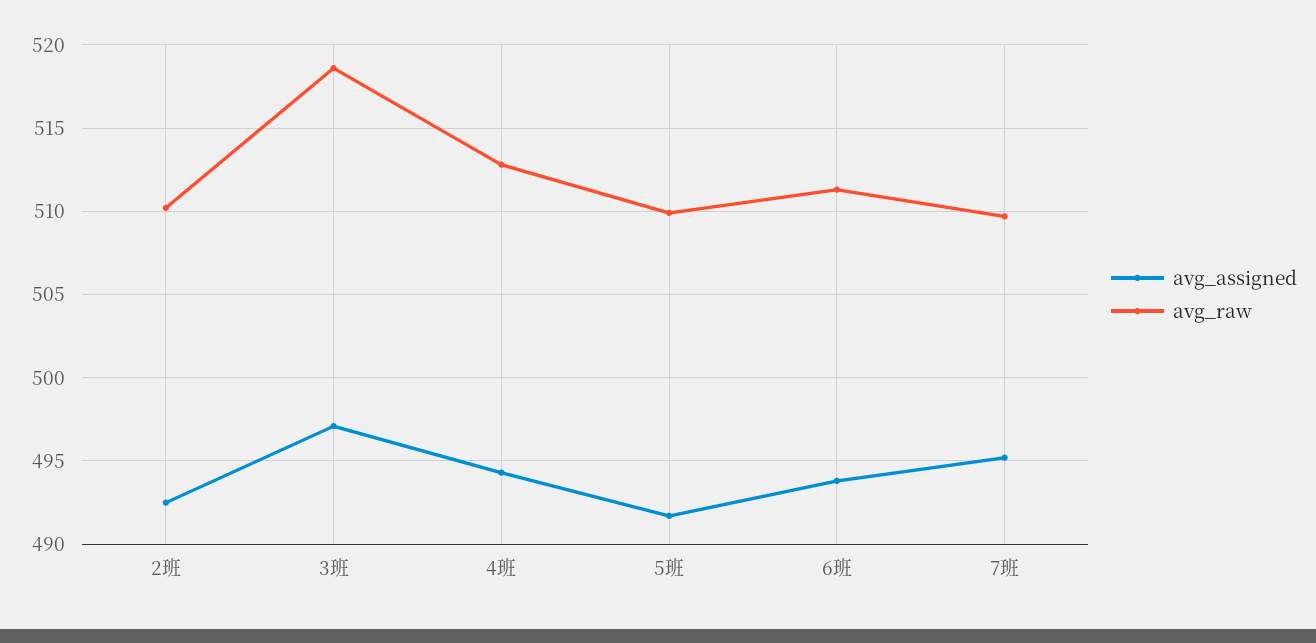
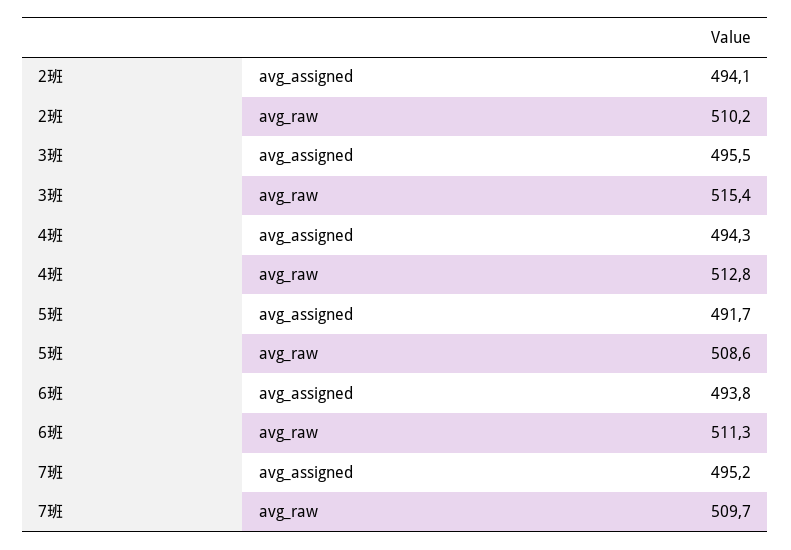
  {
    "avg_assigned": {
-     "2班": 492.5,
+     "2班": 494.1,
-     "3班": 497,
+     "3班": 495.5,
      "4班": 494.3,
      "5班": 491.7,
      "6班": 493.8,
      "7班": 495.2
    },
    "avg_raw": {
      "2班": 510.2,
-     "3班": 518.5,
+     "3班": 515.4,
      "4班": 512.8,
-     "5班": 510,
+     "5班": 508.6,
      "6班": 511.3,
      "7班": 509.7
    }
  }

